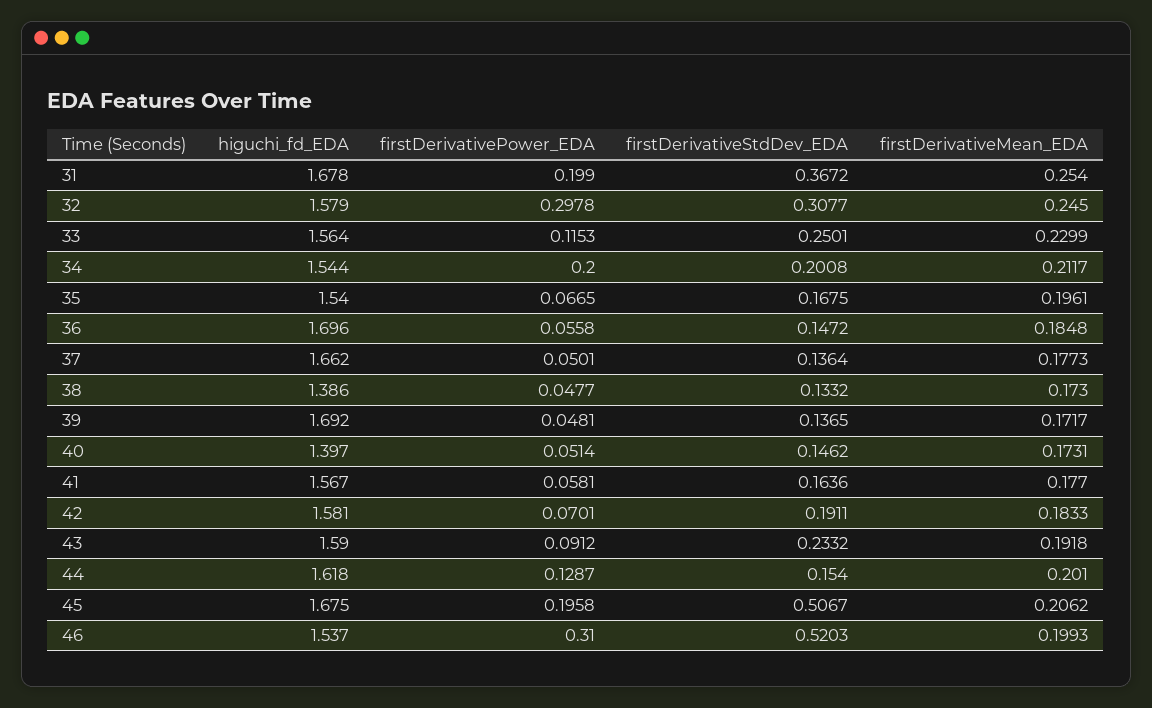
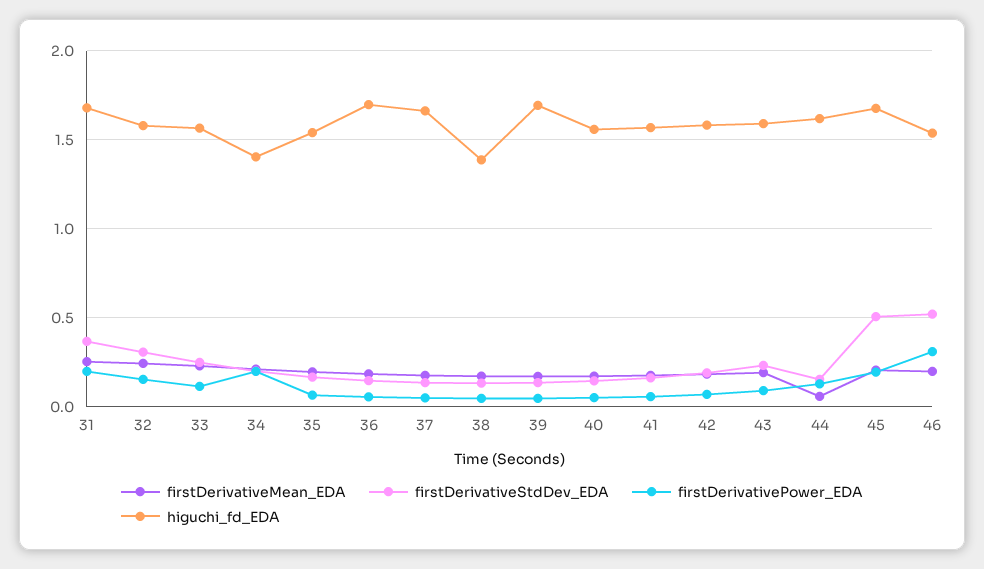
  {
    "higuchi_fd_EDA": {
      "31": 1.678,
      "32": 1.579,
      "33": 1.564,
-     "34": 1.544,
+     "34": 1.4,
      "35": 1.54,
      "36": 1.696,
      "37": 1.662,
      "38": 1.386,
      "39": 1.692,
-     "40": 1.397,
+     "40": 1.55,
      "41": 1.567,
      "42": 1.581,
      "43": 1.59,
      "44": 1.618,
      "45": 1.675,
      "46": 1.537
    },
    "firstDerivativePower_EDA": {
      "31": 0.199,
-     "32": 0.2978,
+     "32": 0.15,
      "33": 0.1153,
      "34": 0.2,
      "35": 0.0665,
      "36": 0.0558,
      "37": 0.0501,
      "38": 0.0477,
      "39": 0.0481,
      "40": 0.0514,
      "41": 0.0581,
      "42": 0.0701,
      "43": 0.0912,
      "44": 0.1287,
      "45": 0.1958,
      "46": 0.31
    },
    "firstDerivativeStdDev_EDA": {
      "31": 0.3672,
      "32": 0.3077,
      "33": 0.2501,
      "34": 0.2008,
      "35": 0.1675,
      "36": 0.1472,
      "37": 0.1364,
      "38": 0.1332,
      "39": 0.1365,
      "40": 0.1462,
      "41": 0.1636,
      "42": 0.1911,
      "43": 0.2332,
      "44": 0.154,
      "45": 0.5067,
      "46": 0.5203
    },
    "firstDerivativeMean_EDA": {
      "31": 0.254,
      "32": 0.245,
      "33": 0.2299,
      "34": 0.2117,
      "35": 0.1961,
      "36": 0.1848,
      "37": 0.1773,
      "38": 0.173,
      "39": 0.1717,
      "40": 0.1731,
      "41": 0.177,
      "42": 0.1833,
      "43": 0.1918,
-     "44": 0.201,
+     "44": 0.05,
      "45": 0.2062,
      "46": 0.1993
    }
  }

